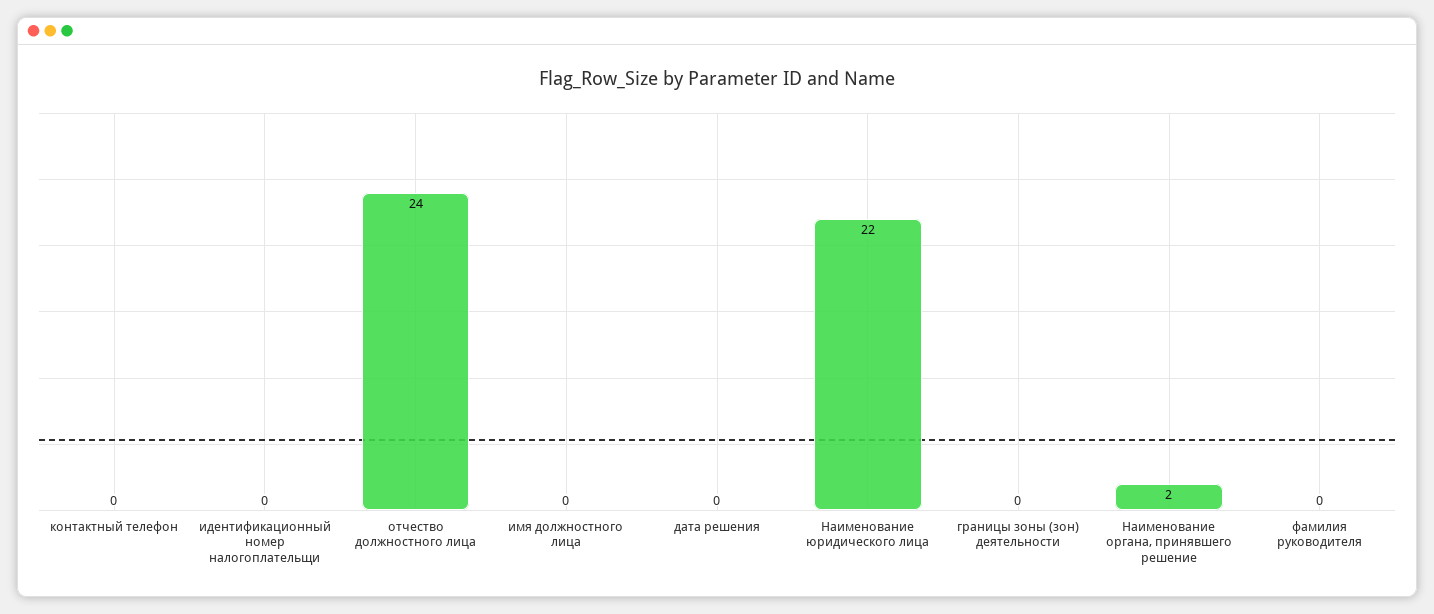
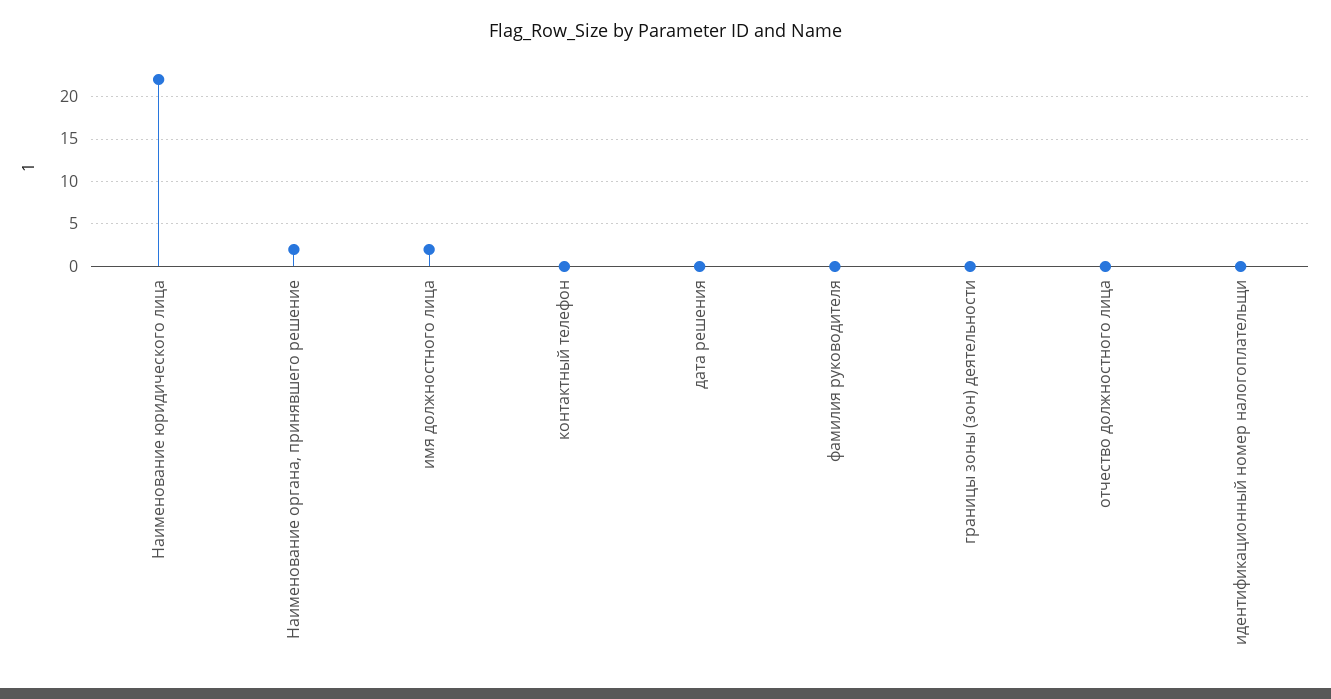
  {
    "контактный телефон": 0,
    "идентификационный номер налогоплательщи": 0,
-   "отчество должностного лица": 24,
+   "отчество должностного лица": 0,
-   "имя должностного лица": 0,
+   "имя должностного лица": 2,
    "дата решения": 0,
    "Наименование юридического лица": 22,
    "границы зоны (зон) деятельности": 0,
    "Наименование органа, принявшего решение": 2,
    "фамилия руководителя": 0
  }

